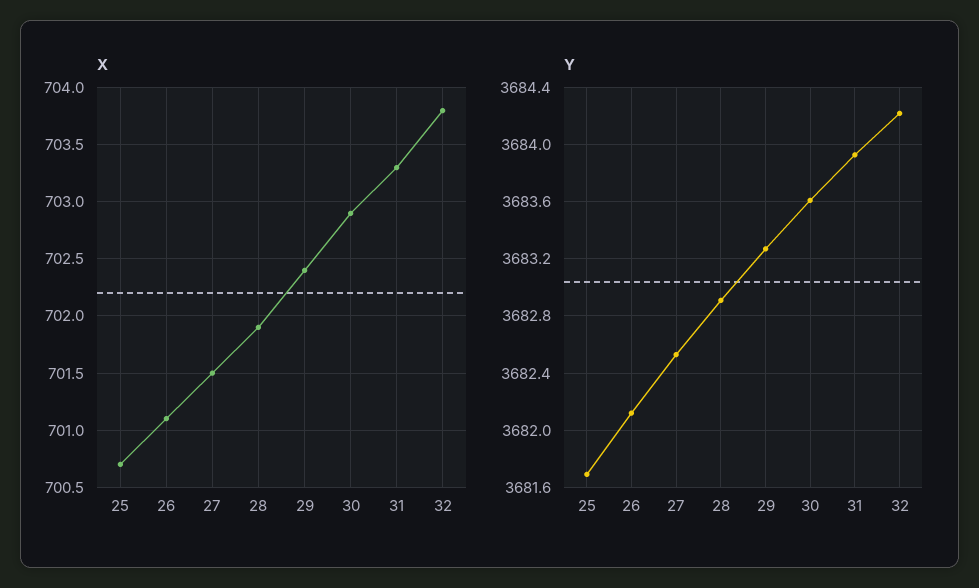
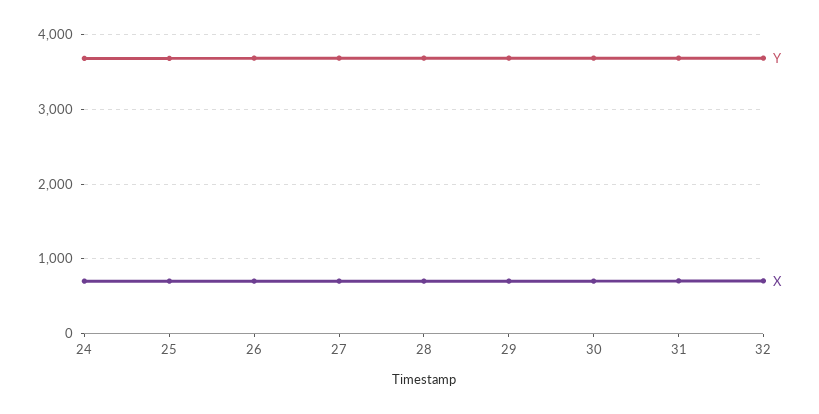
  {
    "X": {
      "25": 700.7,
      "26": 701.1,
      "27": 701.5,
      "28": 701.9,
      "29": 702.4,
      "30": 702.9,
      "31": 703.3,
-     "32": 703.8
+     "32": 703.8,
+     "24": 700
    },
    "Y": {
      "25": 3681.7,
      "26": 3682.1,
      "27": 3682.55,
      "28": 3682.9,
      "29": 3683.25,
      "30": 3683.6,
      "31": 3683.95,
-     "32": 3684.2
+     "32": 3684.2,
+     "24": 3700
    }
  }

